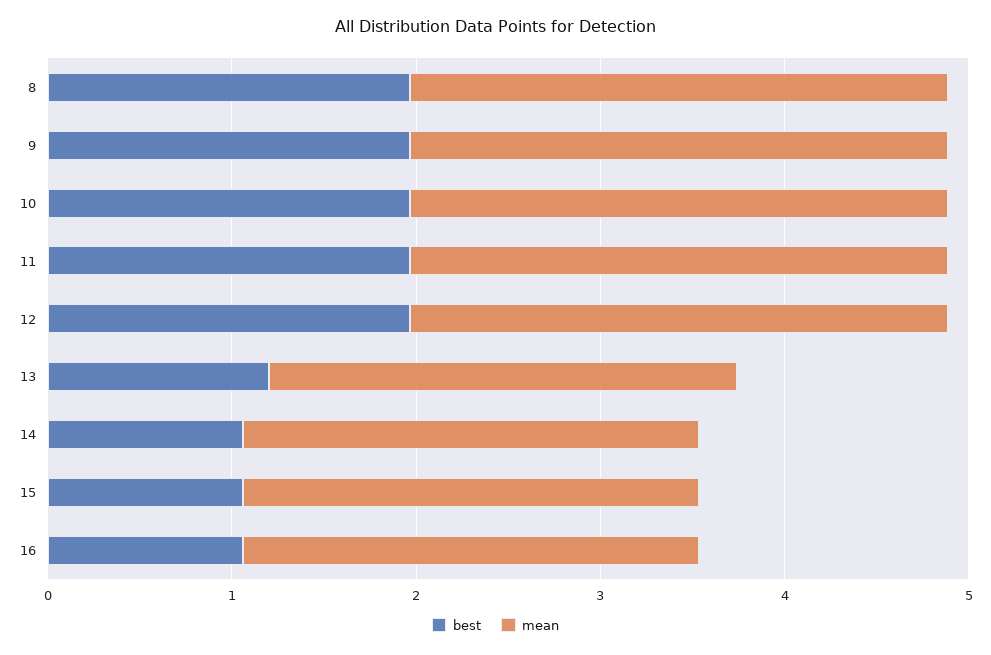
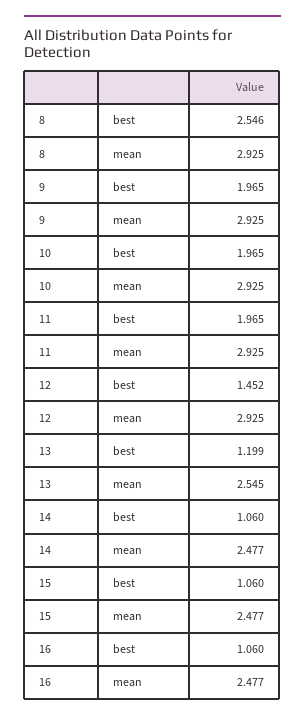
  {
    "best": {
-     "8": 2,
+     "8": 2.546,
      "9": 1.965,
      "10": 1.965,
      "11": 1.965,
-     "12": 2,
+     "12": 1.452,
      "13": 1.199,
      "14": 1.06,
      "15": 1.06,
      "16": 1.06
    },
    "mean": {
      "8": 2.925,
      "9": 2.925,
      "10": 2.925,
      "11": 2.925,
      "12": 2.925,
      "13": 2.545,
      "14": 2.477,
      "15": 2.477,
      "16": 2.477
    }
  }

